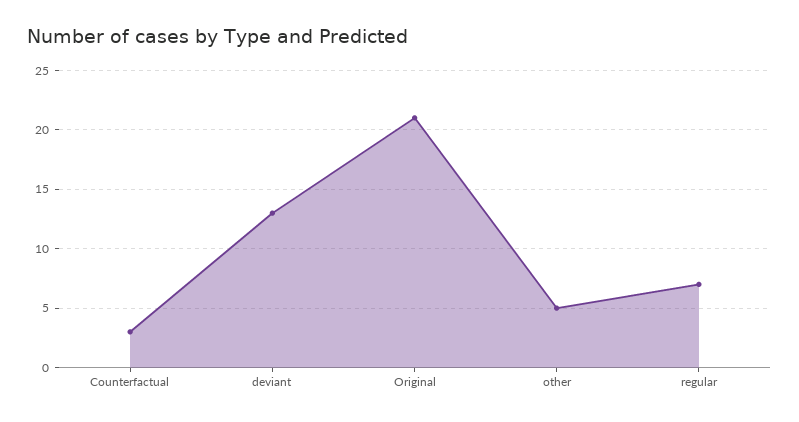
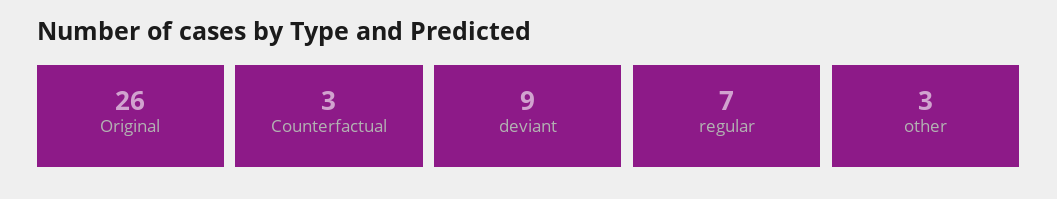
  {
    "Counterfactual": 3,
-   "deviant": 13,
+   "deviant": 9,
-   "Original": 21,
+   "Original": 26,
-   "other": 5,
+   "other": 3,
    "regular": 7
  }

